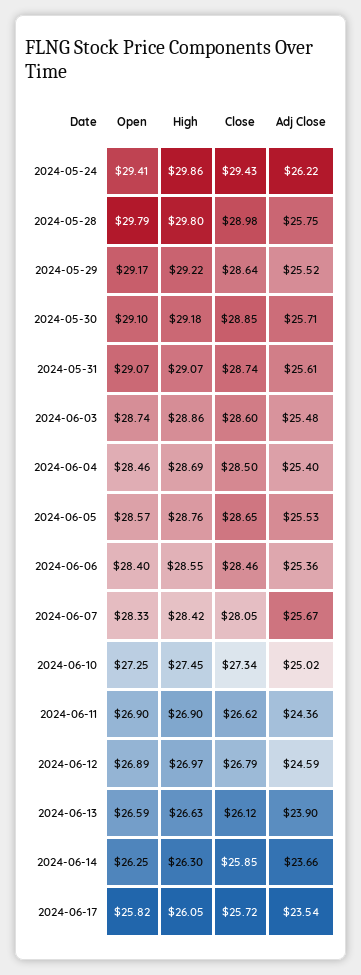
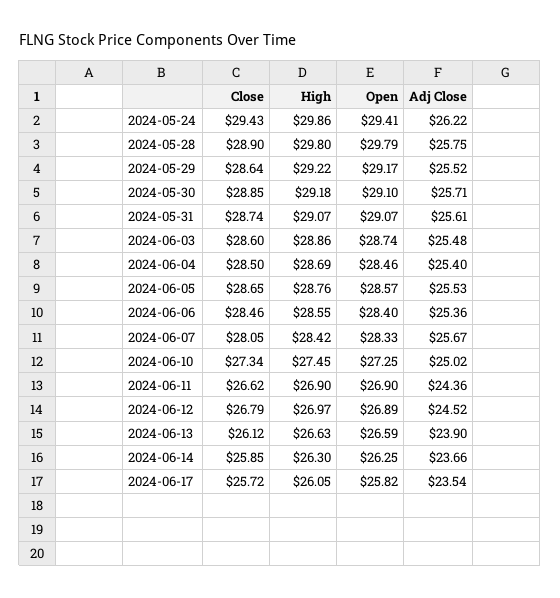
  {
    "Open": {
      "2024-05-24": 29.41,
      "2024-05-28": 29.79,
      "2024-05-29": 29.17,
      "2024-05-30": 29.1,
      "2024-05-31": 29.07,
      "2024-06-03": 28.74,
      "2024-06-04": 28.46,
      "2024-06-05": 28.57,
      "2024-06-06": 28.4,
      "2024-06-07": 28.33,
      "2024-06-10": 27.25,
      "2024-06-11": 26.9,
      "2024-06-12": 26.89,
      "2024-06-13": 26.59,
      "2024-06-14": 26.25,
      "2024-06-17": 25.82
    },
    "High": {
      "2024-05-24": 29.86,
      "2024-05-28": 29.8,
      "2024-05-29": 29.22,
      "2024-05-30": 29.18,
      "2024-05-31": 29.07,
      "2024-06-03": 28.86,
      "2024-06-04": 28.69,
      "2024-06-05": 28.76,
      "2024-06-06": 28.55,
      "2024-06-07": 28.42,
      "2024-06-10": 27.45,
      "2024-06-11": 26.9,
      "2024-06-12": 26.97,
      "2024-06-13": 26.63,
      "2024-06-14": 26.3,
      "2024-06-17": 26.05
    },
    "Close": {
      "2024-05-24": 29.43,
-     "2024-05-28": 28.98,
+     "2024-05-28": 28.9,
      "2024-05-29": 28.64,
      "2024-05-30": 28.85,
      "2024-05-31": 28.74,
      "2024-06-03": 28.6,
      "2024-06-04": 28.5,
      "2024-06-05": 28.65,
      "2024-06-06": 28.46,
      "2024-06-07": 28.05,
      "2024-06-10": 27.34,
      "2024-06-11": 26.62,
      "2024-06-12": 26.79,
      "2024-06-13": 26.12,
      "2024-06-14": 25.85,
      "2024-06-17": 25.72
    },
    "Adj Close": {
      "2024-05-24": 26.22,
      "2024-05-28": 25.75,
      "2024-05-29": 25.52,
      "2024-05-30": 25.71,
      "2024-05-31": 25.61,
      "2024-06-03": 25.48,
      "2024-06-04": 25.4,
      "2024-06-05": 25.53,
      "2024-06-06": 25.36,
      "2024-06-07": 25.67,
      "2024-06-10": 25.02,
      "2024-06-11": 24.36,
-     "2024-06-12": 24.59,
+     "2024-06-12": 24.52,
      "2024-06-13": 23.9,
      "2024-06-14": 23.66,
      "2024-06-17": 23.54
    }
  }

